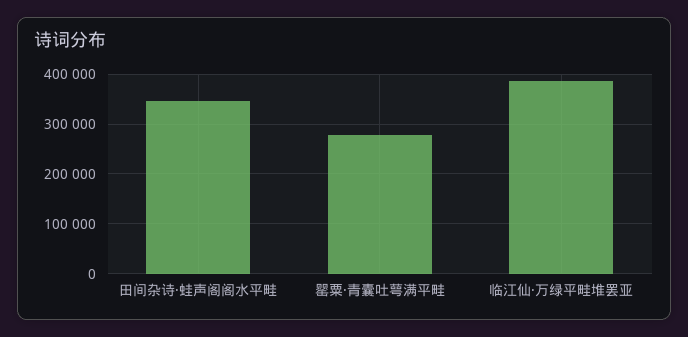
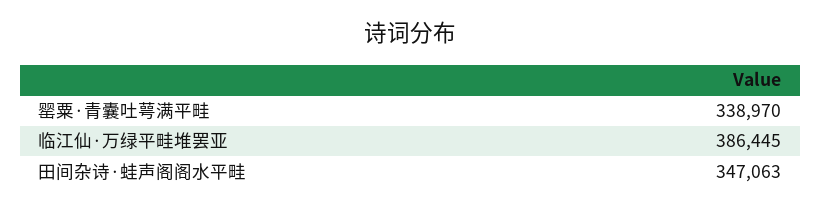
  {
    "田间杂诗·蛙声阁阁水平畦": 347063,
-   "罂粟·青囊吐萼满平畦": 280000,
+   "罂粟·青囊吐萼满平畦": 338970,
    "临江仙·万绿平畦堆罢亚": 386445
  }

